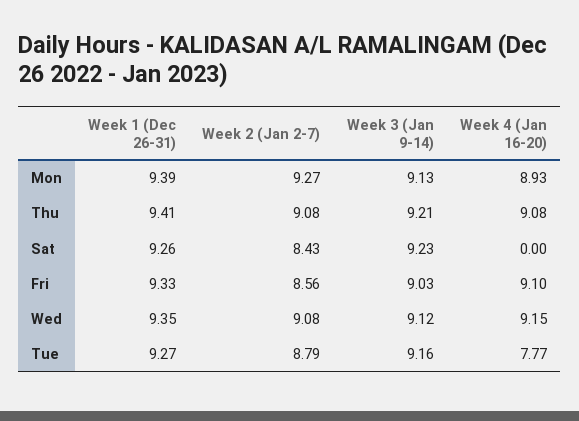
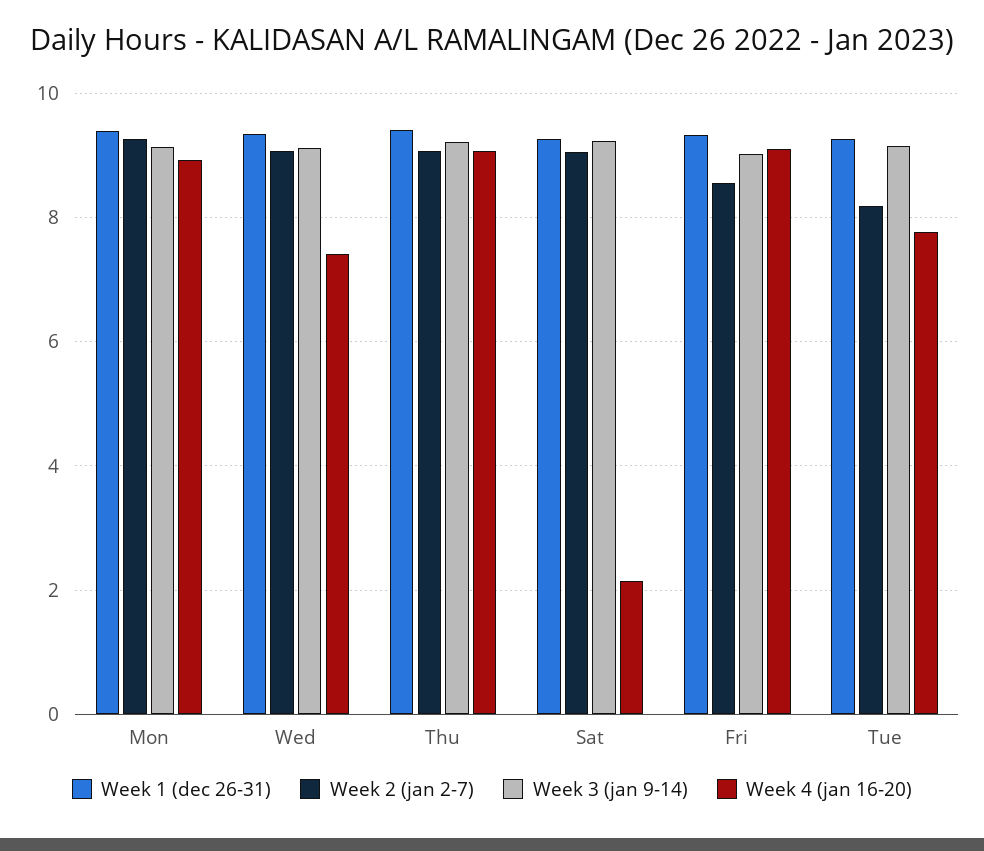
  {
    "Week 1 (Dec 26-31)": {
      "Mon": 9.39,
      "Thu": 9.41,
      "Sat": 9.26,
      "Fri": 9.33,
      "Wed": 9.35,
      "Tue": 9.27
    },
    "Week 2 (Jan 2-7)": {
      "Mon": 9.27,
      "Thu": 9.08,
-     "Sat": 8.43,
+     "Sat": 9,
      "Fri": 8.56,
      "Wed": 9.08,
-     "Tue": 8.79
+     "Tue": 8.2
    },
    "Week 3 (Jan 9-14)": {
      "Mon": 9.13,
      "Thu": 9.21,
      "Sat": 9.23,
      "Fri": 9.03,
      "Wed": 9.12,
      "Tue": 9.16
    },
    "Week 4 (Jan 16-20)": {
      "Mon": 8.93,
      "Thu": 9.08,
-     "Sat": 0,
+     "Sat": 2.2,
      "Fri": 9.1,
-     "Wed": 9.15,
+     "Wed": 7.4,
      "Tue": 7.77
    }
  }

